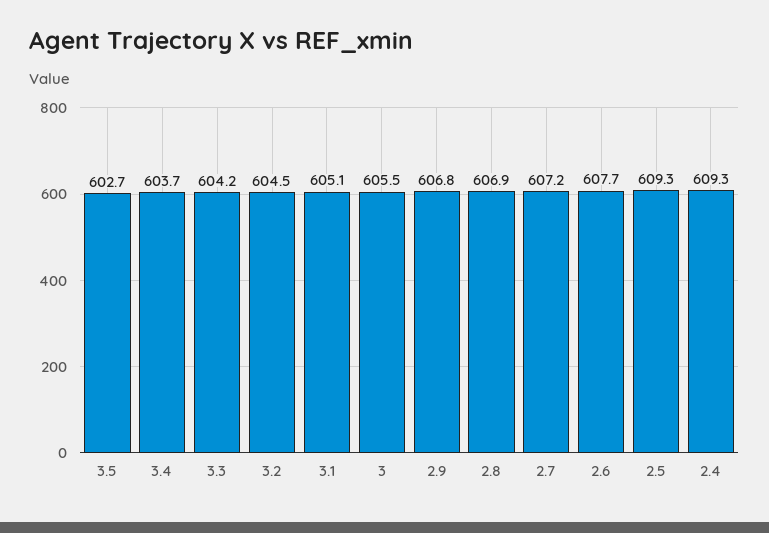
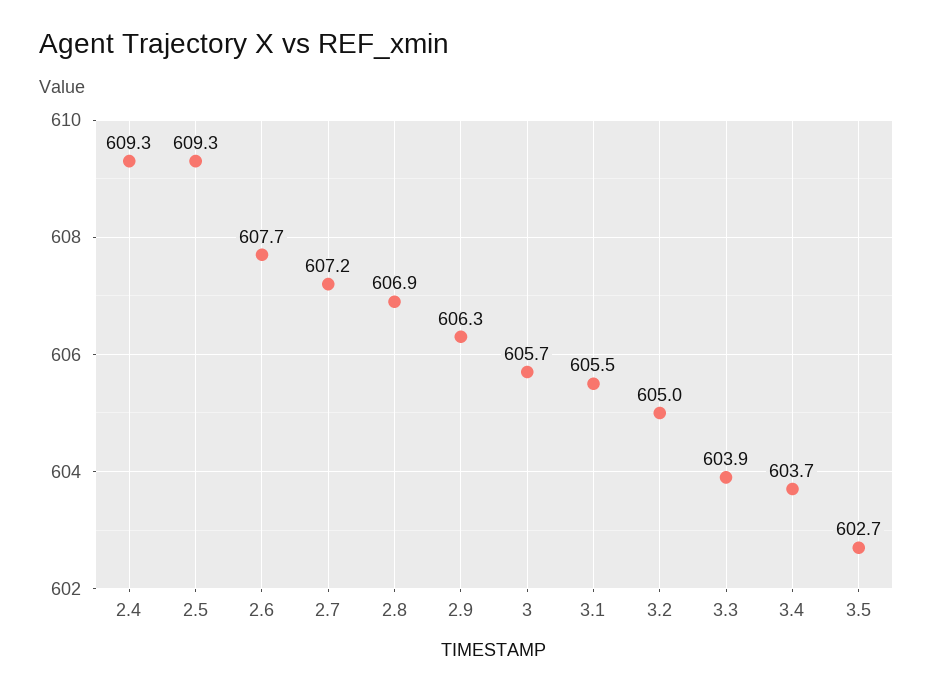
  {
    "3.5": 602.7,
    "3.4": 603.7,
-   "3.3": 604.2,
+   "3.3": 603.9,
-   "3.2": 604.5,
+   "3.2": 605,
-   "3.1": 605.1,
+   "3.1": 605.5,
-   "3": 605.5,
+   "3": 605.7,
-   "2.9": 606.8,
+   "2.9": 606.3,
    "2.8": 606.9,
    "2.7": 607.2,
    "2.6": 607.7,
    "2.5": 609.3,
    "2.4": 609.3
  }

